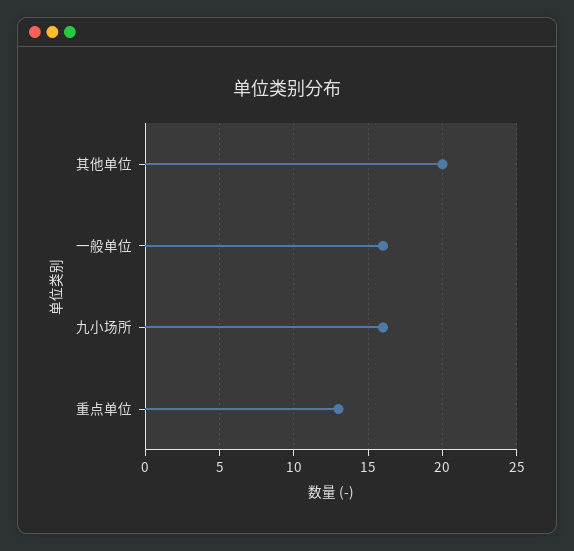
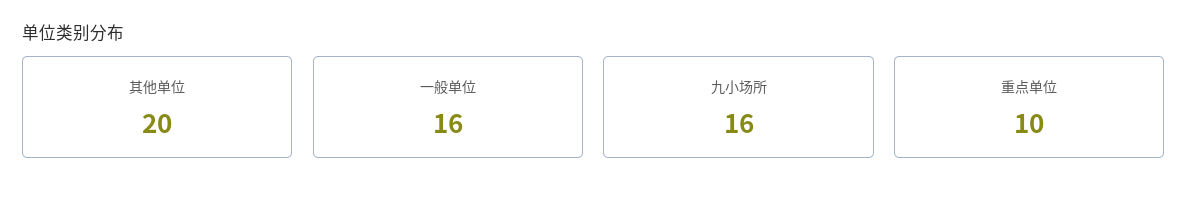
  {
    "其他单位": 20,
    "一般单位": 16,
    "九小场所": 16,
-   "重点单位": 13
+   "重点单位": 10
  }

